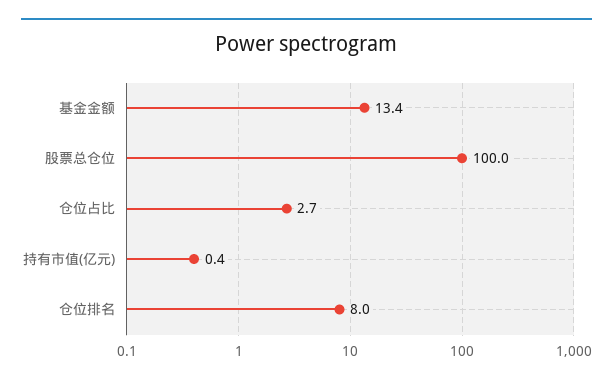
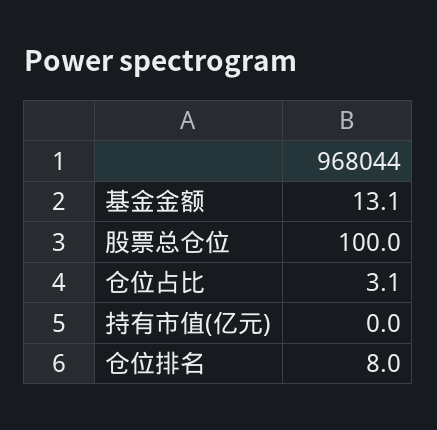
  {
-   "基金金额": 13.4,
+   "基金金额": 13.1,
    "股票总仓位": 100,
-   "仓位占比": 2.7,
+   "仓位占比": 3.1,
-   "持有市值(亿元)": 0.4,
+   "持有市值(亿元)": 0,
    "仓位排名": 8
  }

